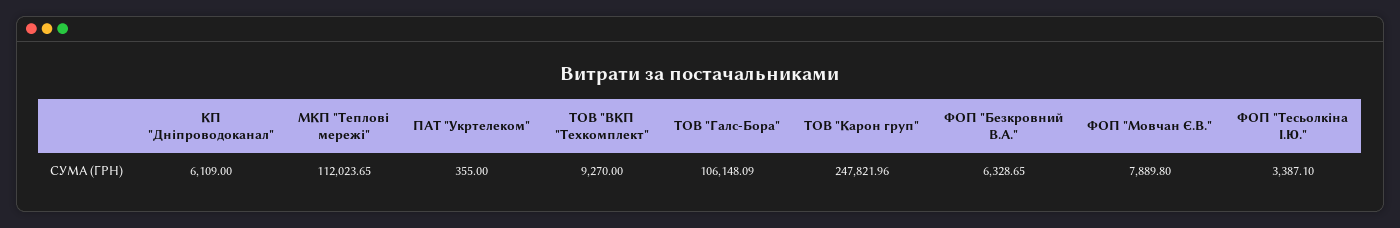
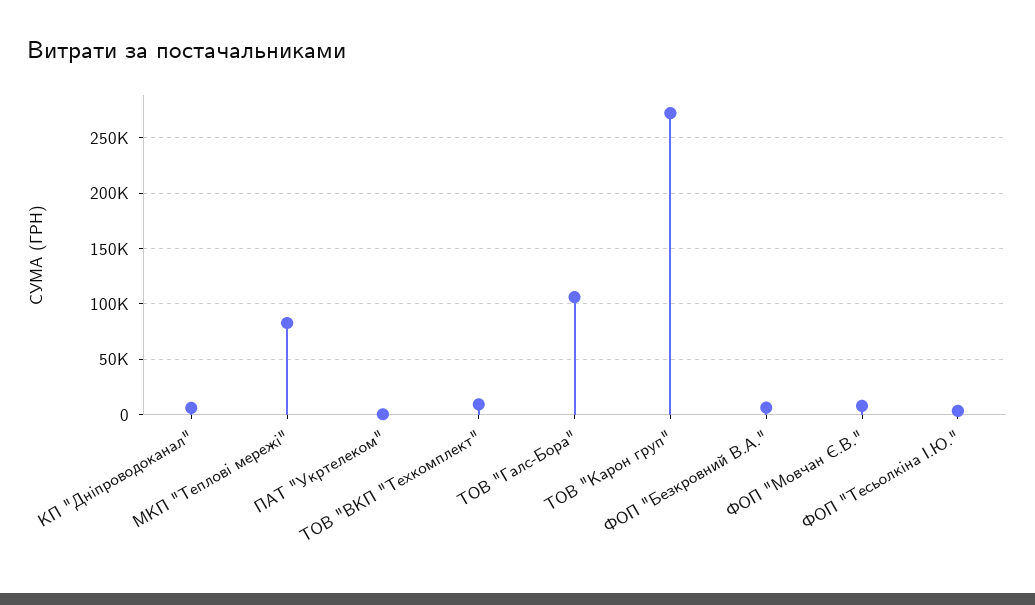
  {
    "КП \"Дніпроводоканал\"": 6109,
-   "МКП \"Теплові мережі\"": 112023.65,
+   "МКП \"Теплові мережі\"": 80000,
    "ПАТ \"Укртелеком\"": 355,
    "ТОВ \"ВКП \"Техкомплект\"": 9270,
    "ТОВ \"Галс-Бора\"": 106148.09,
-   "ТОВ \"Карон груп\"": 247821.96,
+   "ТОВ \"Карон груп\"": 270000,
    "ФОП \"Безкровний В.А.\"": 6328.65,
    "ФОП \"Мовчан Є.В.\"": 7889.8,
    "ФОП \"Тесьолкіна І.Ю.\"": 3387.1
  }

